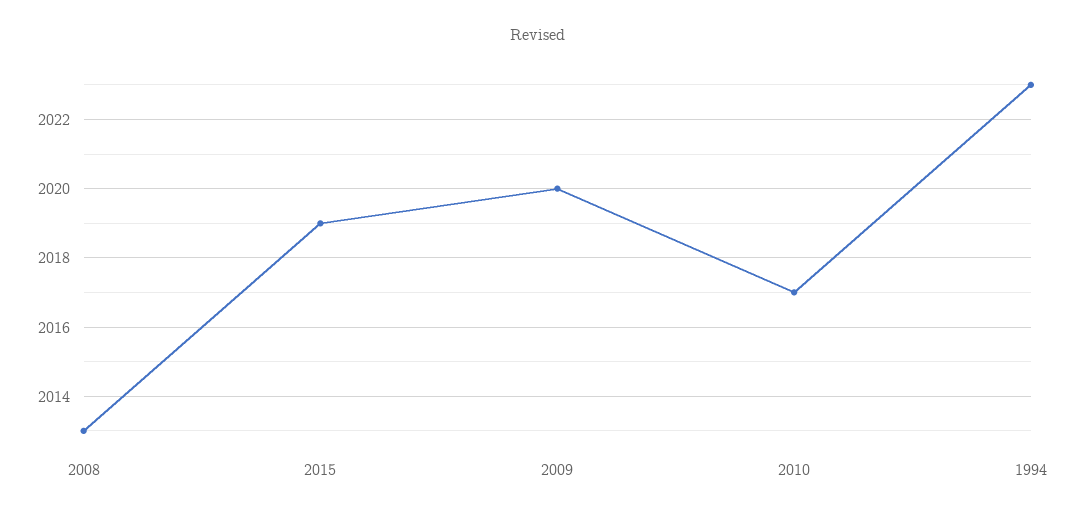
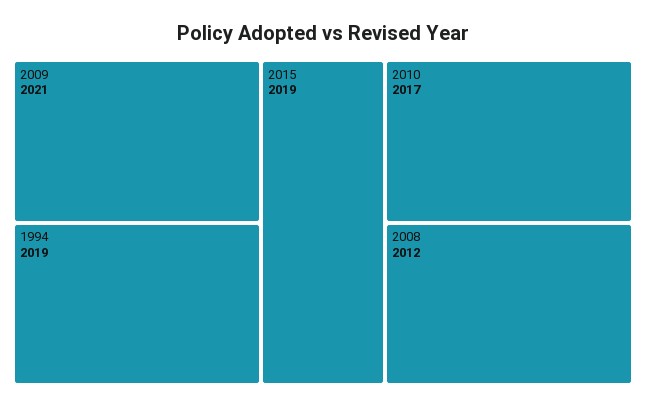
  {
-   "2008": 2013,
+   "2008": 2012,
    "2015": 2019,
-   "2009": 2020,
+   "2009": 2021,
    "2010": 2017,
-   "1994": 2023
+   "1994": 2019
  }

